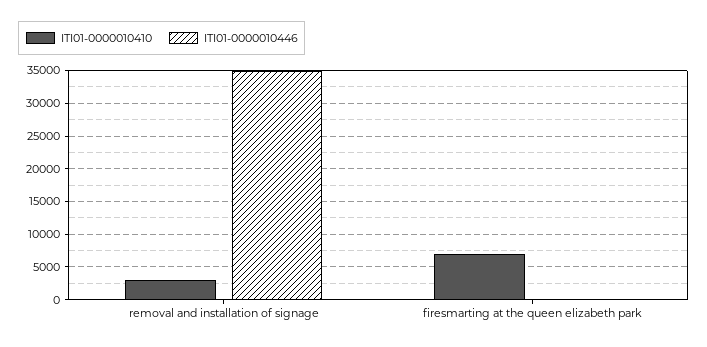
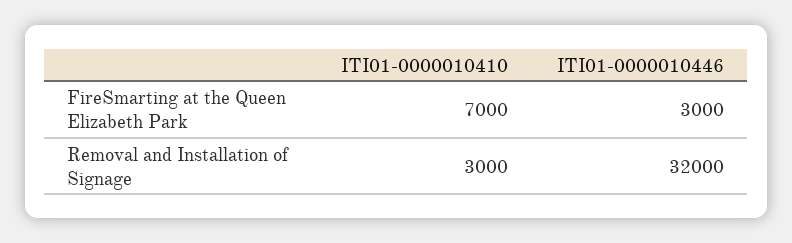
  {
    "ITI01-0000010410": {
      "removal and installation of signage": 3000,
      "firesmarting at the queen elizabeth park": 7000
    },
    "ITI01-0000010446": {
-     "removal and installation of signage": 35000,
+     "removal and installation of signage": 32000,
-     "firesmarting at the queen elizabeth park": 0
+     "firesmarting at the queen elizabeth park": 3000
    }
  }

